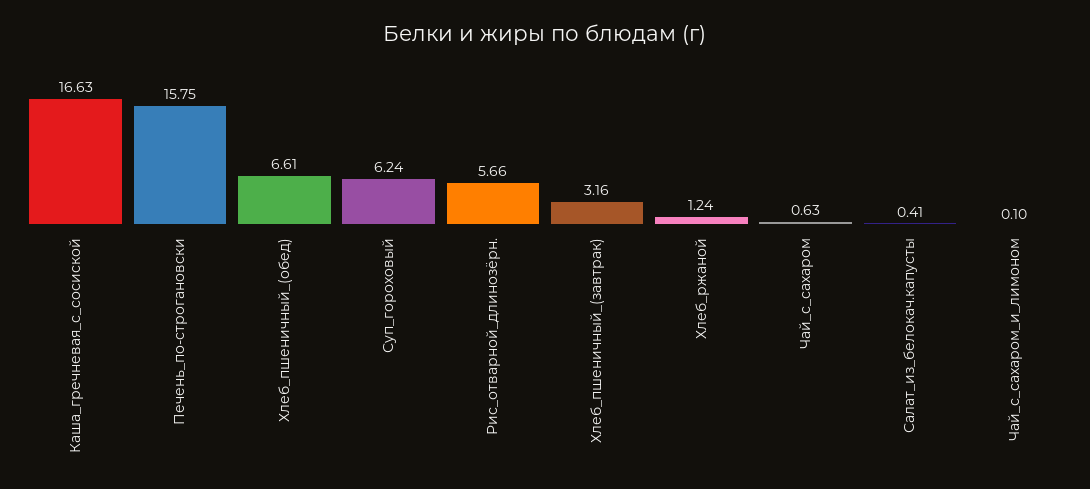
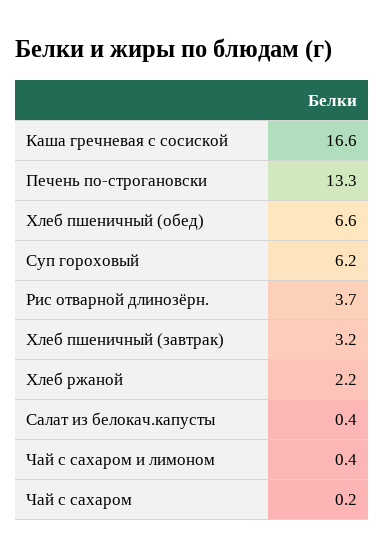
  {
    "Каша_гречневая_с_сосиской": 16.63,
-   "Печень_по-строгановски": 15.75,
+   "Печень_по-строгановски": 13.3,
    "Хлеб_пшеничный_(обед)": 6.61,
    "Суп_гороховый": 6.24,
-   "Рис_отварной_длинозёрн.": 5.66,
+   "Рис_отварной_длинозёрн.": 3.7,
    "Хлеб_пшеничный_(завтрак)": 3.16,
-   "Хлеб_ржаной": 1.24,
+   "Хлеб_ржаной": 2.2,
-   "Чай_с_сахаром": 0.63,
+   "Чай_с_сахаром": 0.2,
    "Салат_из_белокач.капусты": 0.41,
-   "Чай_с_сахаром_и_лимоном": 0.1
+   "Чай_с_сахаром_и_лимоном": 0.4
  }

